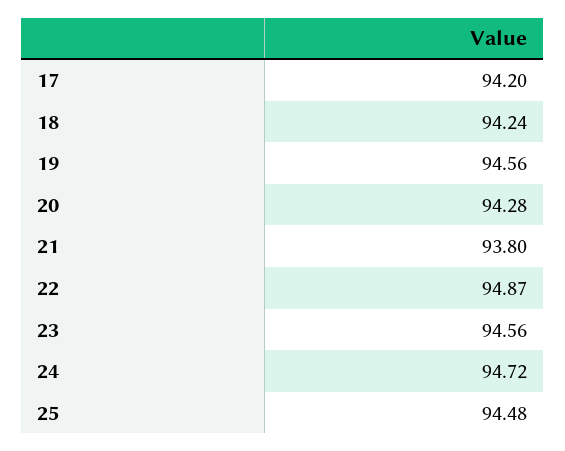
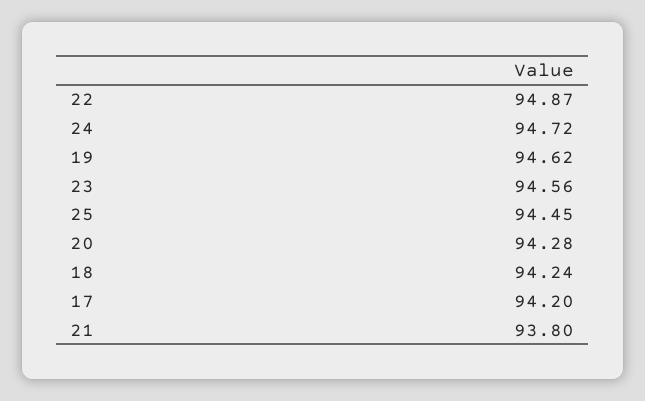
  {
    "17": 94.2,
    "18": 94.24,
-   "19": 94.56,
+   "19": 94.62,
    "20": 94.28,
    "21": 93.8,
    "22": 94.87,
    "23": 94.56,
    "24": 94.72,
-   "25": 94.48
+   "25": 94.45
  }

